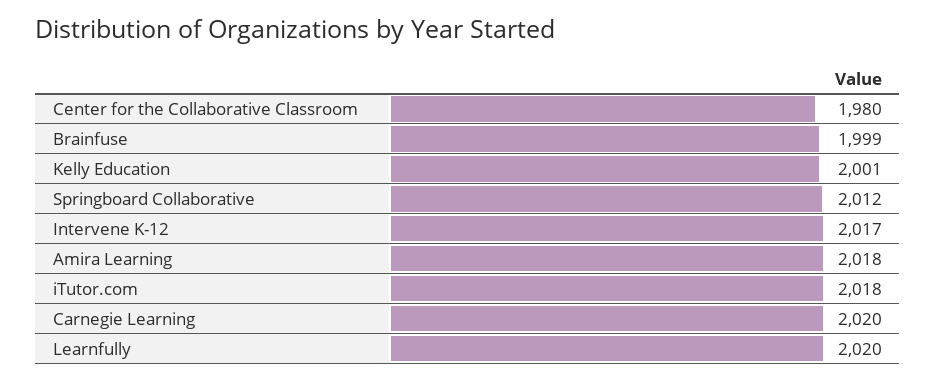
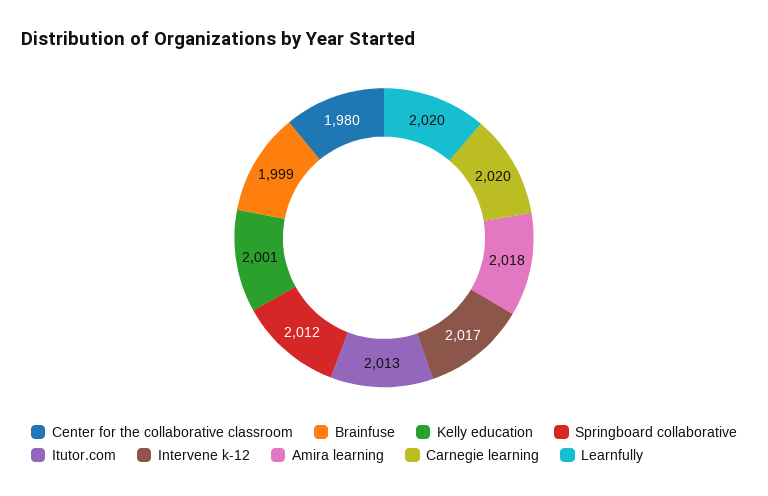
  {
    "Center for the Collaborative Classroom": 1980,
    "Brainfuse": 1999,
    "Kelly Education": 2001,
    "Springboard Collaborative": 2012,
    "Intervene K-12": 2017,
    "Amira Learning": 2018,
-   "iTutor.com": 2018,
+   "iTutor.com": 2013,
    "Carnegie Learning": 2020,
    "Learnfully": 2020
  }

